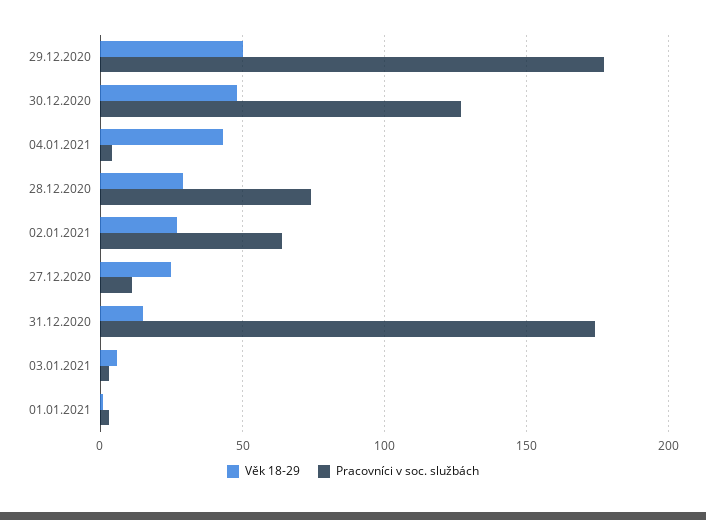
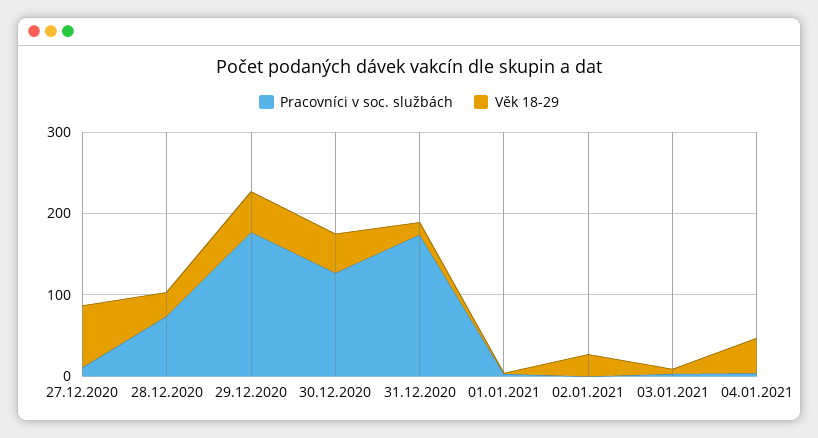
  {
    "Věk 18-29": {
      "29.12.2020": 50,
      "30.12.2020": 50,
      "04.01.2021": 45,
      "28.12.2020": 30,
      "02.01.2021": 25,
-     "27.12.2020": 25,
+     "27.12.2020": 80,
      "31.12.2020": 15,
      "03.01.2021": 5,
      "01.01.2021": 0
    },
    "Pracovníci v soc. službách": {
      "29.12.2020": 175,
      "30.12.2020": 125,
      "04.01.2021": 5,
      "28.12.2020": 75,
-     "02.01.2021": 65,
+     "02.01.2021": 0,
      "27.12.2020": 10,
      "31.12.2020": 175,
      "03.01.2021": 5,
      "01.01.2021": 5
    }
  }

